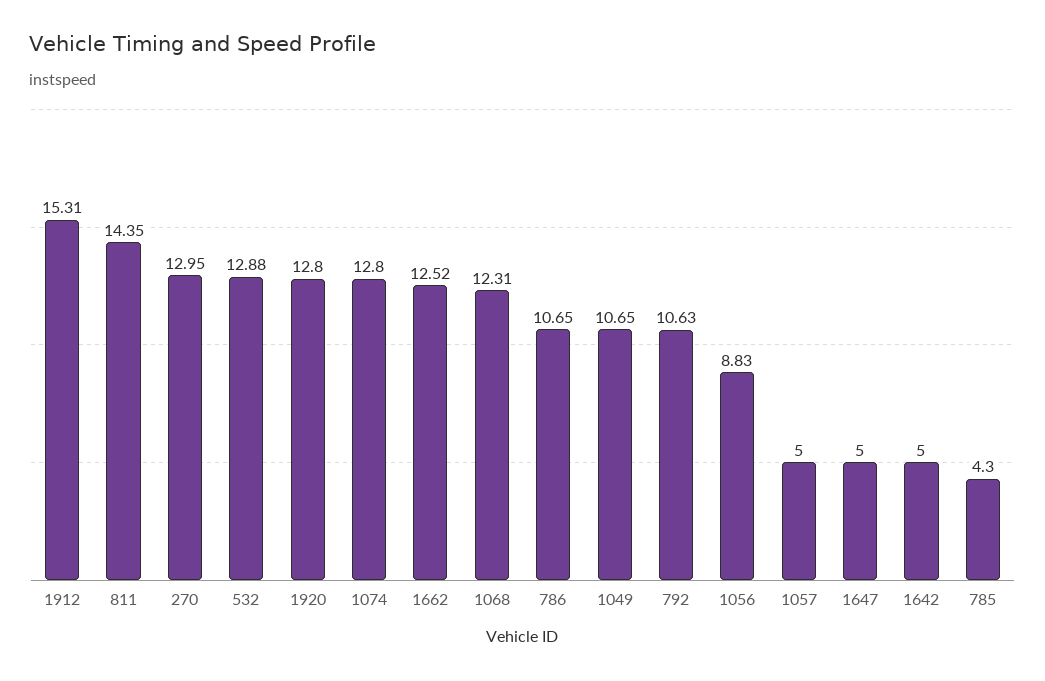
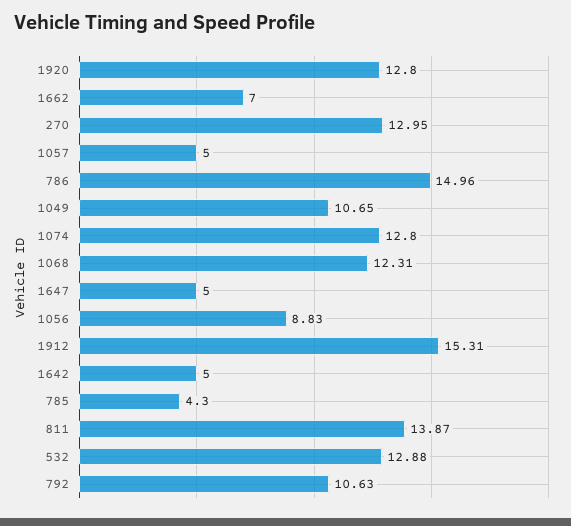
  {
    "1912": 15.31,
-   "811": 14.35,
+   "811": 13.87,
    "270": 12.95,
    "532": 12.88,
    "1920": 12.8,
    "1074": 12.8,
-   "1662": 12.52,
+   "1662": 7,
    "1068": 12.31,
-   "786": 10.65,
+   "786": 14.96,
    "1049": 10.65,
    "792": 10.63,
    "1056": 8.83,
    "1057": 5,
    "1647": 5,
    "1642": 5,
    "785": 4.3
  }

